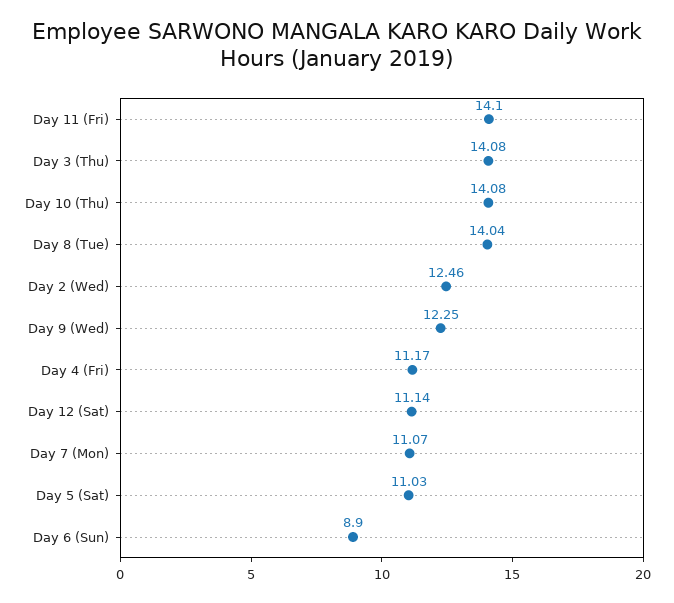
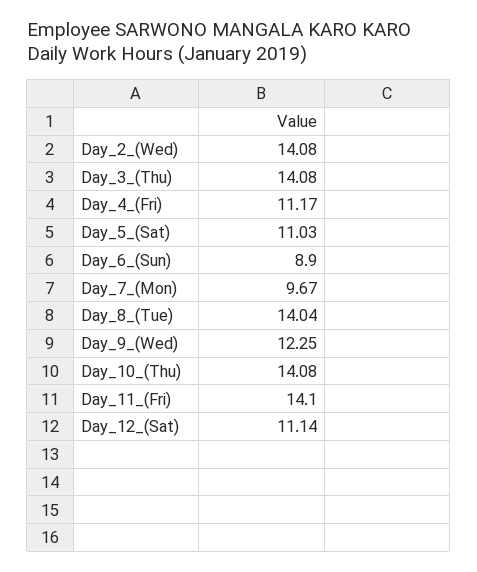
  {
    "Day 11 (Fri)": 14.1,
    "Day 3 (Thu)": 14.08,
    "Day 10 (Thu)": 14.08,
    "Day 8 (Tue)": 14.04,
-   "Day 2 (Wed)": 12.46,
+   "Day 2 (Wed)": 14.08,
    "Day 9 (Wed)": 12.25,
    "Day 4 (Fri)": 11.17,
    "Day 12 (Sat)": 11.14,
-   "Day 7 (Mon)": 11.07,
+   "Day 7 (Mon)": 9.67,
    "Day 5 (Sat)": 11.03,
    "Day 6 (Sun)": 8.9
  }

